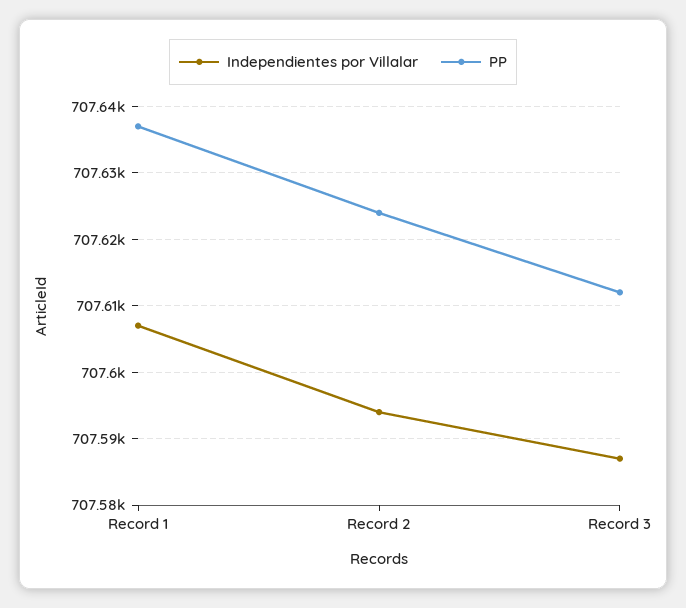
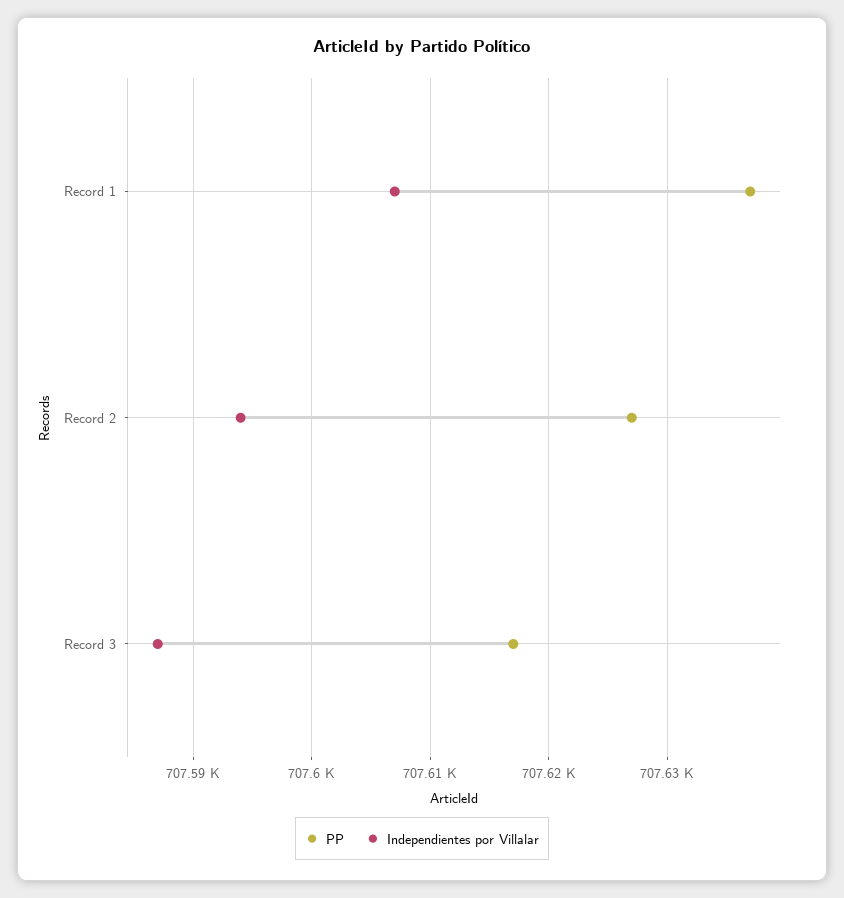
  {
    "Independientes por Villalar": {
      "Record 1": 707607,
      "Record 2": 707594,
      "Record 3": 707587
    },
    "PP": {
      "Record 1": 707637,
-     "Record 2": 707624,
+     "Record 2": 707627,
-     "Record 3": 707612
+     "Record 3": 707617
    }
  }

